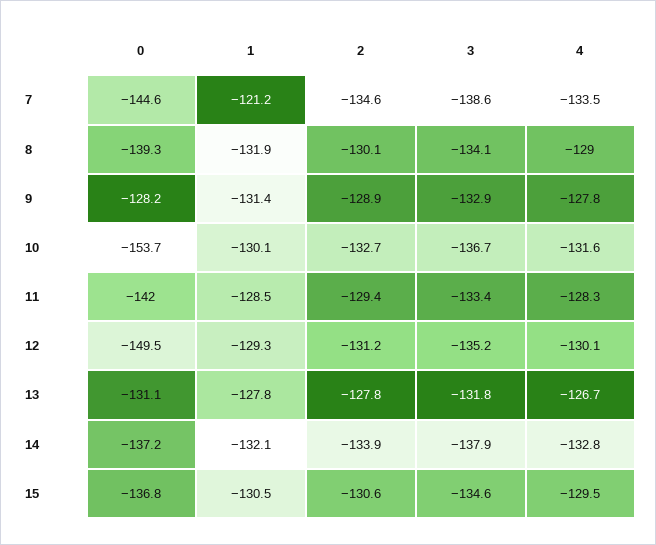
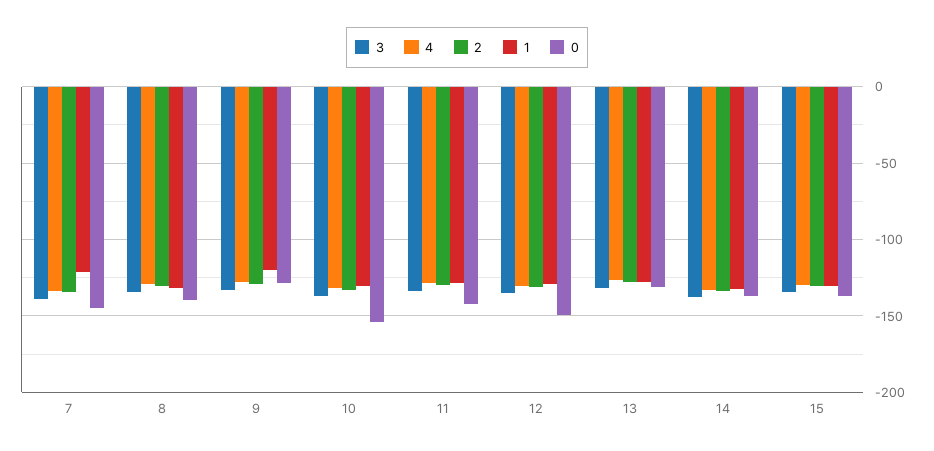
  {
    "0": {
      "7": -144.6,
      "8": -139.3,
      "9": -128.2,
      "10": -153.7,
      "11": -142,
      "12": -149.5,
      "13": -131.1,
      "14": -137.2,
      "15": -136.8
    },
    "1": {
      "7": -121.2,
      "8": -131.9,
-     "9": -131.4,
+     "9": -120,
      "10": -130.1,
      "11": -128.5,
      "12": -129.3,
      "13": -127.8,
      "14": -132.1,
      "15": -130.5
    },
    "2": {
      "7": -134.6,
      "8": -130.1,
      "9": -128.9,
      "10": -132.7,
      "11": -129.4,
      "12": -131.2,
      "13": -127.8,
      "14": -133.9,
      "15": -130.6
    },
    "3": {
      "7": -138.6,
      "8": -134.1,
      "9": -132.9,
      "10": -136.7,
      "11": -133.4,
      "12": -135.2,
      "13": -131.8,
      "14": -137.9,
      "15": -134.6
    },
    "4": {
      "7": -133.5,
      "8": -129,
      "9": -127.8,
      "10": -131.6,
      "11": -128.3,
      "12": -130.1,
      "13": -126.7,
      "14": -132.8,
      "15": -129.5
    }
  }

